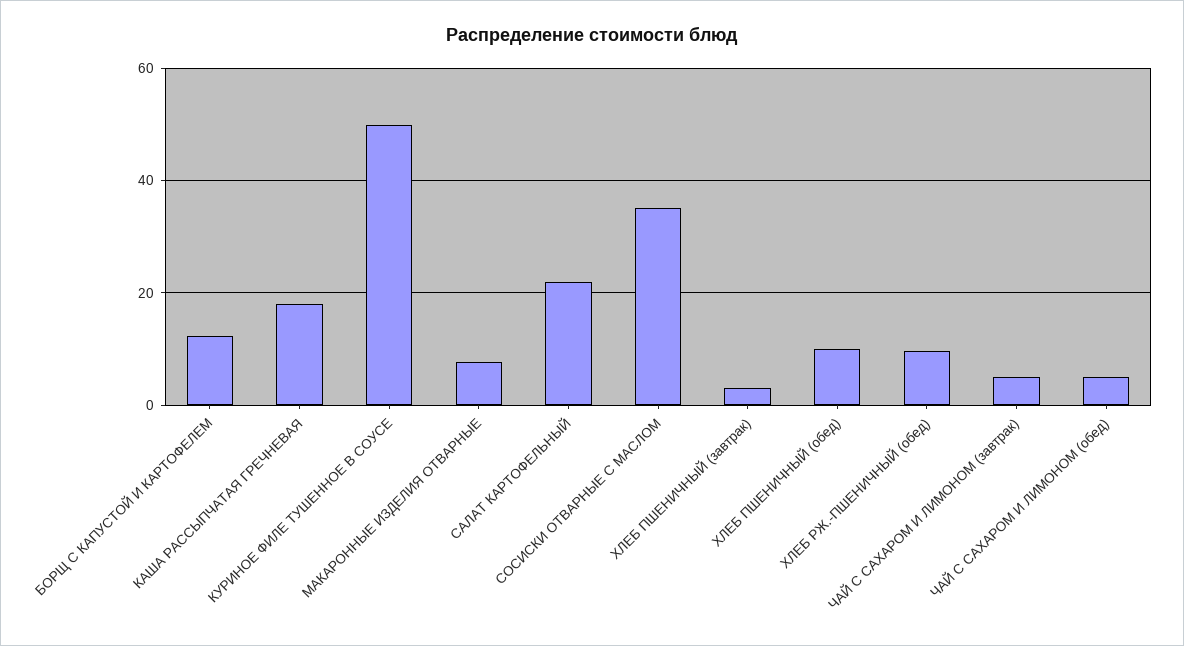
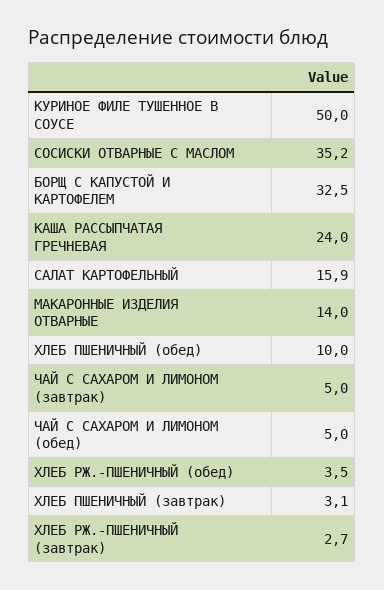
  {
-   "БОРЩ С КАПУСТОЙ И КАРТОФЕЛЕМ": 12,
+   "БОРЩ С КАПУСТОЙ И КАРТОФЕЛЕМ": 32.5,
-   "КАША РАССЫПЧАТАЯ ГРЕЧНЕВАЯ": 18,
+   "КАША РАССЫПЧАТАЯ ГРЕЧНЕВАЯ": 24,
    "КУРИНОЕ ФИЛЕ ТУШЕННОЕ В СОУСЕ": 50,
-   "МАКАРОННЫЕ ИЗДЕЛИЯ ОТВАРНЫЕ": 8,
+   "МАКАРОННЫЕ ИЗДЕЛИЯ ОТВАРНЫЕ": 14,
-   "САЛАТ КАРТОФЕЛЬНЫЙ": 22,
+   "САЛАТ КАРТОФЕЛЬНЫЙ": 15.9,
    "СОСИСКИ ОТВАРНЫЕ С МАСЛОМ": 35.2,
    "ХЛЕБ ПШЕНИЧНЫЙ (завтрак)": 3.1,
    "ХЛЕБ ПШЕНИЧНЫЙ (обед)": 10,
-   "ХЛЕБ РЖ.-ПШЕНИЧНЫЙ (обед)": 10,
+   "ХЛЕБ РЖ.-ПШЕНИЧНЫЙ (обед)": 3.5,
    "ЧАЙ С САХАРОМ И ЛИМОНОМ (завтрак)": 5,
-   "ЧАЙ С САХАРОМ И ЛИМОНОМ (обед)": 5
+   "ЧАЙ С САХАРОМ И ЛИМОНОМ (обед)": 5,
+   "ХЛЕБ РЖ.-ПШЕНИЧНЫЙ (завтрак)": 2.7
  }

